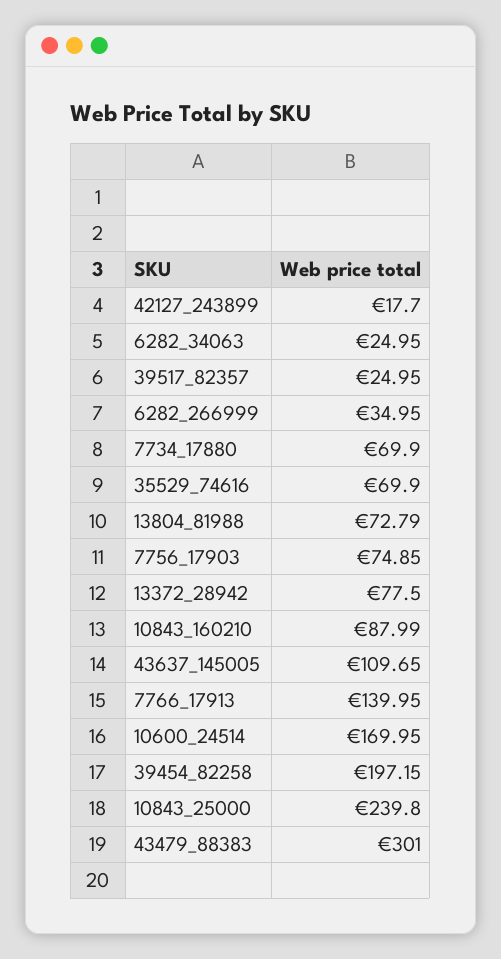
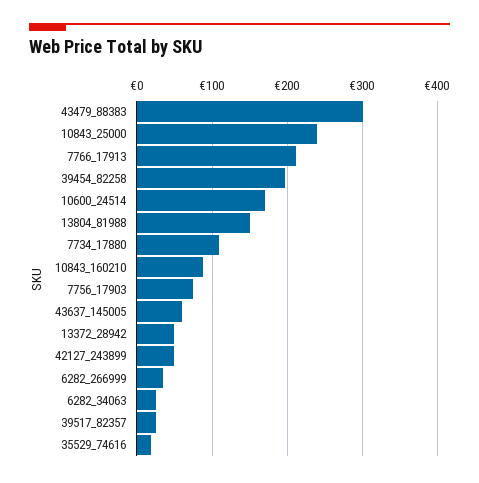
  {
-   "42127_243899": 17.7,
+   "42127_243899": 50,
    "6282_34063": 24.95,
    "39517_82357": 24.95,
    "6282_266999": 34.95,
-   "7734_17880": 69.9,
+   "7734_17880": 110,
-   "35529_74616": 69.9,
+   "35529_74616": 20,
-   "13804_81988": 72.79,
+   "13804_81988": 150,
    "7756_17903": 74.85,
-   "13372_28942": 77.5,
+   "13372_28942": 50,
    "10843_160210": 87.99,
-   "43637_145005": 109.65,
+   "43637_145005": 60,
-   "7766_17913": 139.95,
+   "7766_17913": 210,
    "10600_24514": 169.95,
    "39454_82258": 197.15,
    "10843_25000": 239.8,
    "43479_88383": 301
  }

